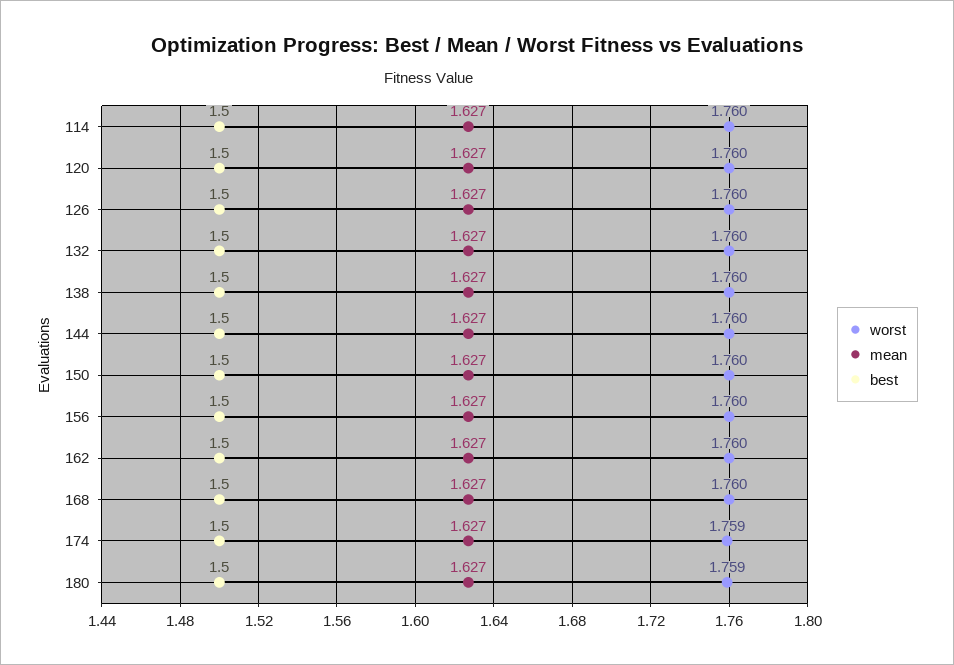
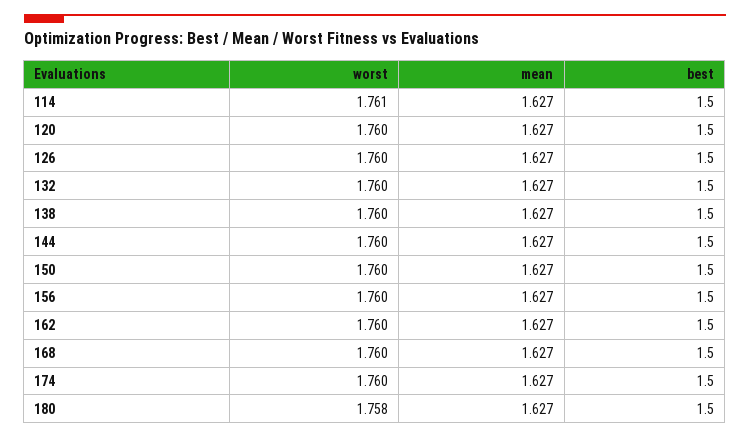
  {
    "worst": {
-     "114": 1.76,
+     "114": 1.761,
      "120": 1.76,
      "126": 1.76,
      "132": 1.76,
      "138": 1.76,
      "144": 1.76,
      "150": 1.76,
      "156": 1.76,
      "162": 1.76,
      "168": 1.76,
-     "174": 1.759,
+     "174": 1.76,
-     "180": 1.759
+     "180": 1.758
    },
    "mean": {
      "114": 1.627,
      "120": 1.627,
      "126": 1.627,
      "132": 1.627,
      "138": 1.627,
      "144": 1.627,
      "150": 1.627,
      "156": 1.627,
      "162": 1.627,
      "168": 1.627,
      "174": 1.627,
      "180": 1.627
    },
    "best": {
      "114": 1.5,
      "120": 1.5,
      "126": 1.5,
      "132": 1.5,
      "138": 1.5,
      "144": 1.5,
      "150": 1.5,
      "156": 1.5,
      "162": 1.5,
      "168": 1.5,
      "174": 1.5,
      "180": 1.5
    }
  }

